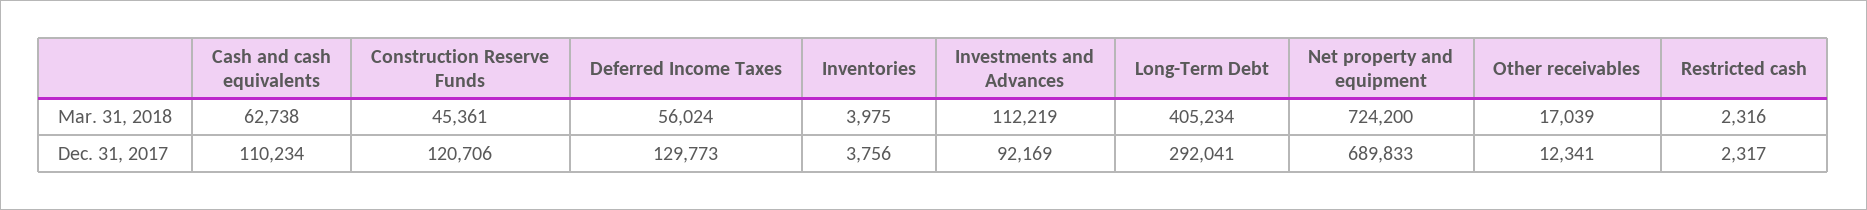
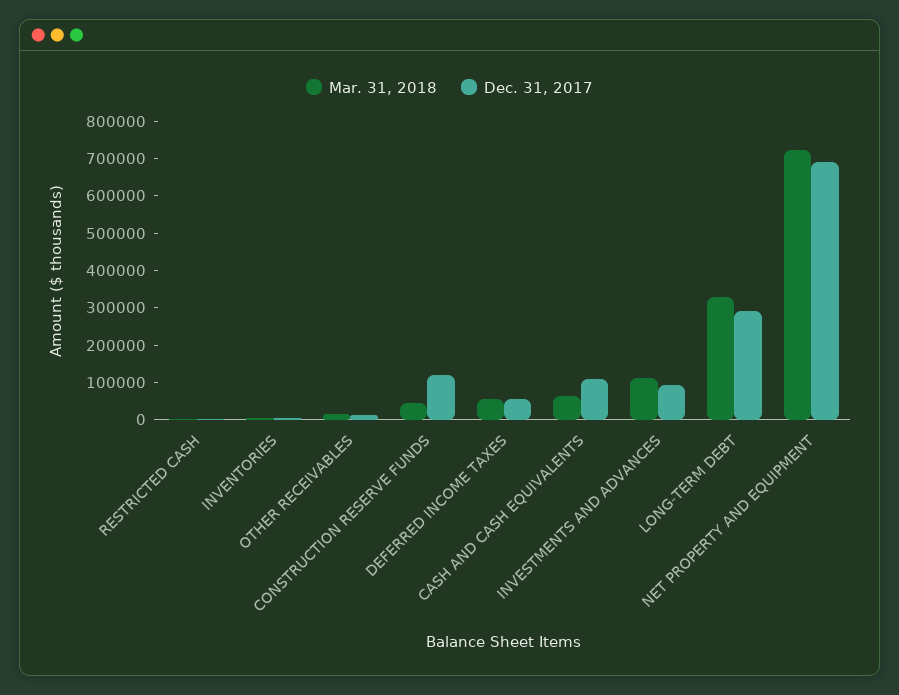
  {
    "Mar. 31, 2018": {
      "Cash and cash equivalents": 62738,
      "Construction Reserve Funds": 45361,
      "Deferred Income Taxes": 56024,
      "Inventories": 3975,
      "Investments and Advances": 112219,
-     "Long-Term Debt": 405234,
+     "Long-Term Debt": 325000,
      "Net property and equipment": 724200,
      "Other receivables": 17039,
      "Restricted cash": 2316
    },
    "Dec. 31, 2017": {
      "Cash and cash equivalents": 110234,
      "Construction Reserve Funds": 120706,
-     "Deferred Income Taxes": 129773,
+     "Deferred Income Taxes": 50000,
      "Inventories": 3756,
      "Investments and Advances": 92169,
      "Long-Term Debt": 292041,
      "Net property and equipment": 689833,
      "Other receivables": 12341,
      "Restricted cash": 2317
    }
  }

